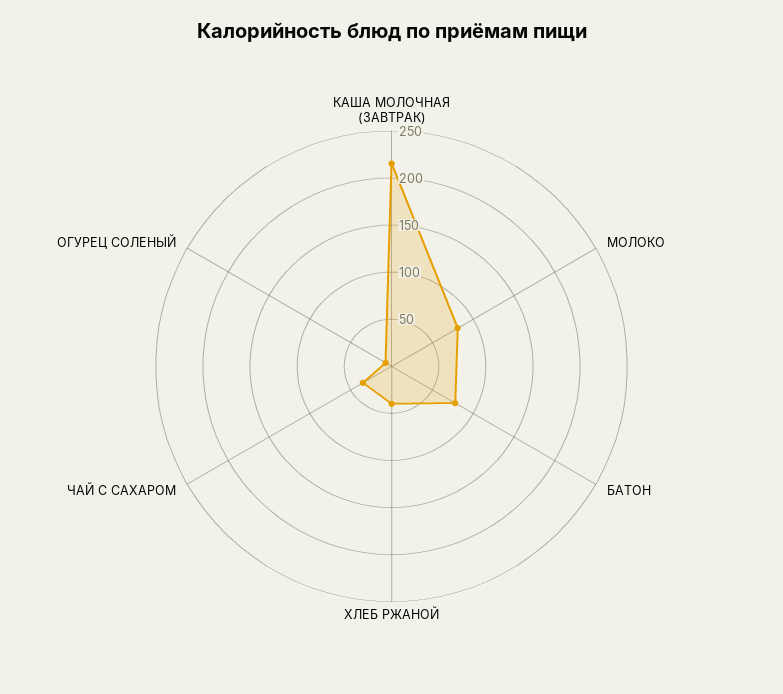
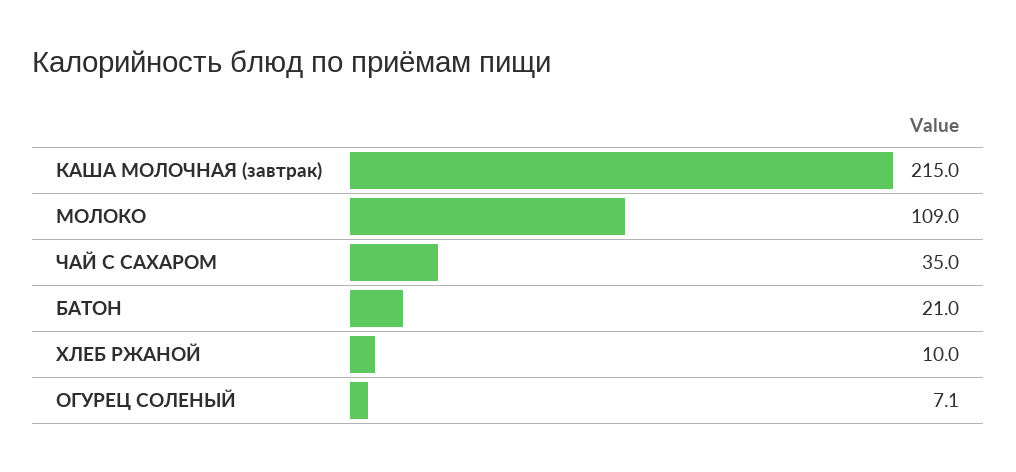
  {
    "КАША МОЛОЧНАЯ (ЗАВТРАК)": 215,
-   "МОЛОКО": 80,
+   "МОЛОКО": 109,
-   "БАТОН": 80,
+   "БАТОН": 21,
-   "ХЛЕБ РЖАНОЙ": 40,
+   "ХЛЕБ РЖАНОЙ": 10,
    "ЧАЙ С САХАРОМ": 35,
    "ОГУРЕЦ СОЛЕНЫЙ": 7.1
  }

